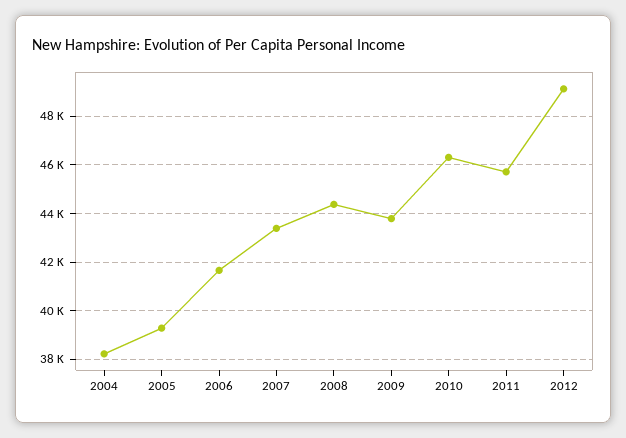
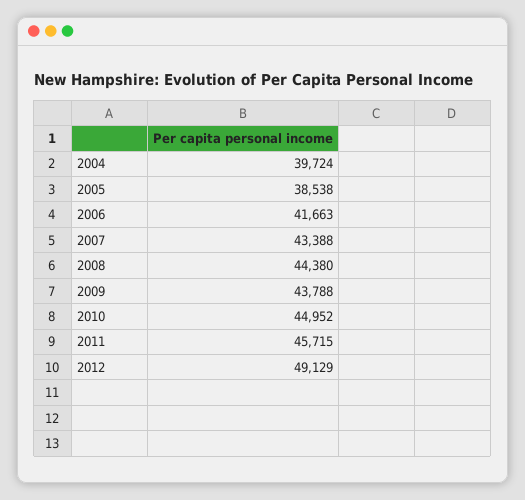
  {
-   "2004": 38250,
+   "2004": 39724,
-   "2005": 39250,
+   "2005": 38538,
    "2006": 41663,
    "2007": 43388,
    "2008": 44380,
    "2009": 43788,
-   "2010": 46250,
+   "2010": 44952,
    "2011": 45715,
    "2012": 49129
  }

